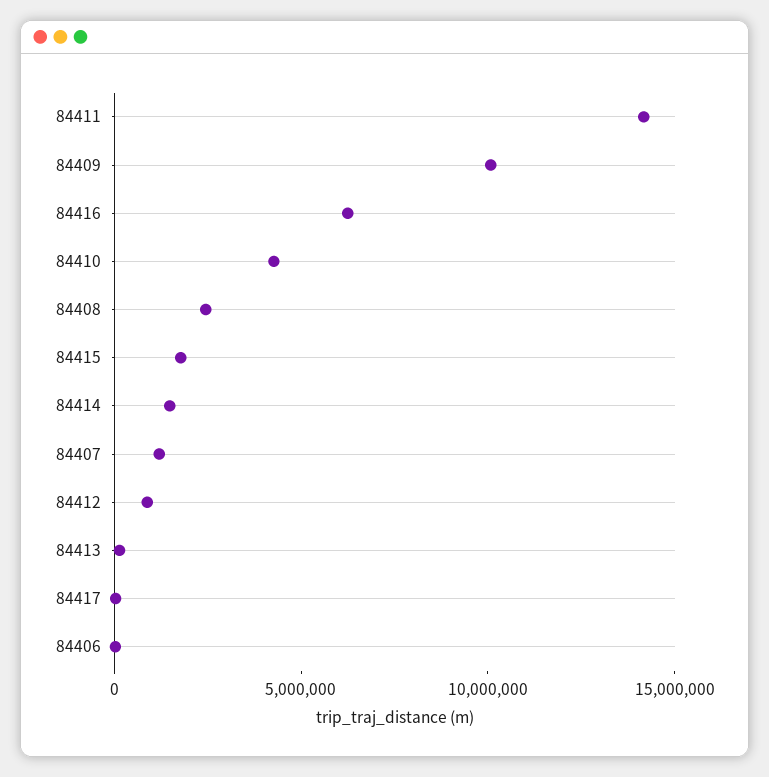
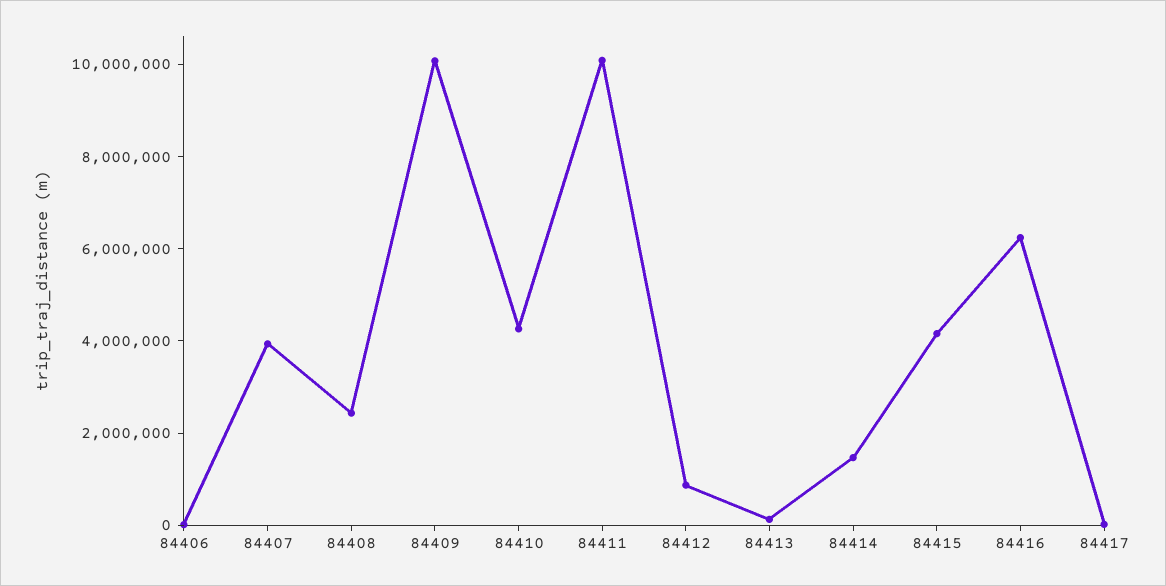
  {
-   "84411": 14000000,
+   "84411": 10000000,
    "84409": 10000000,
    "84416": 6000000,
    "84410": 4500000,
    "84408": 2500000,
-   "84415": 2000000,
+   "84415": 4000000,
    "84414": 1500000,
-   "84407": 1000000,
+   "84407": 4000000,
    "84412": 1000000,
    "84413": 0,
    "84417": 0,
    "84406": 0
  }

